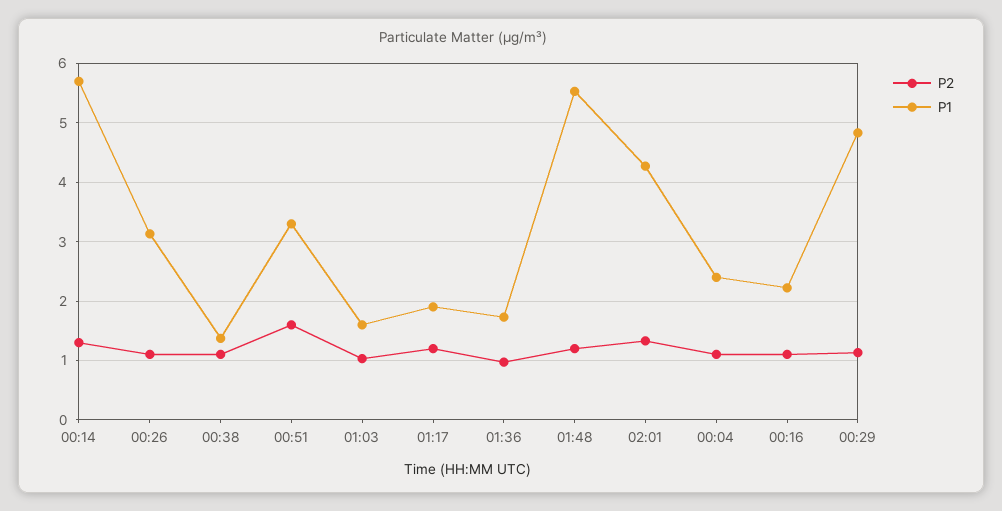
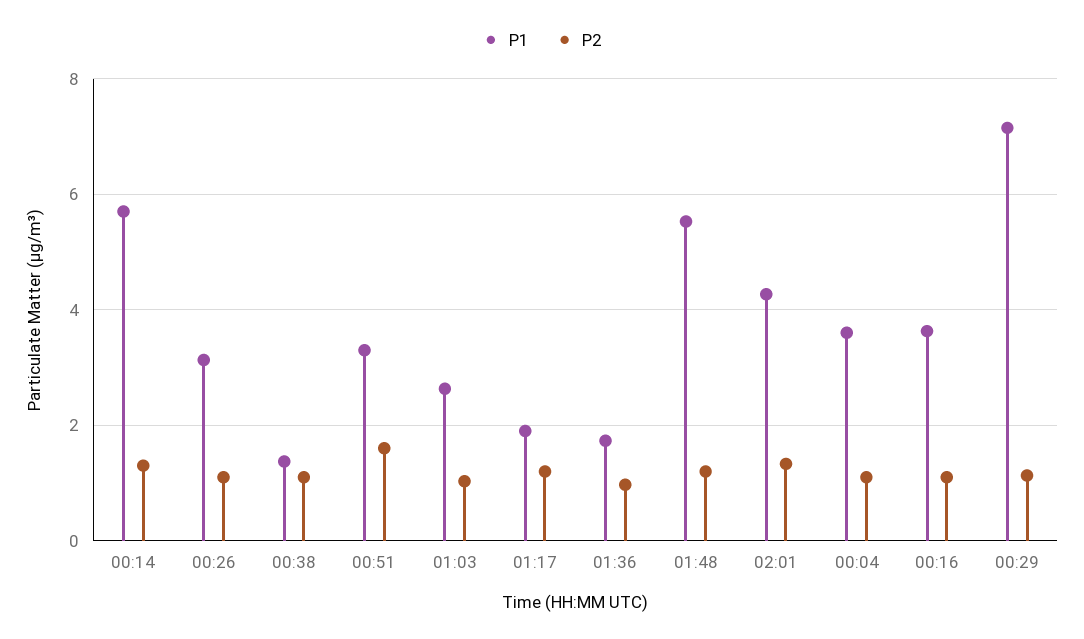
  {
    "P2": {
      "00:14": 1.4,
      "00:26": 1.2,
      "00:38": 1.2,
      "00:51": 1.6,
      "01:03": 1,
      "01:17": 1.2,
      "01:36": 1,
      "01:48": 1.2,
      "02:01": 1.4,
      "00:04": 1.2,
      "00:16": 1.2,
      "00:29": 1.2
    },
    "P1": {
      "00:14": 5.8,
      "00:26": 3.2,
      "00:38": 1.4,
      "00:51": 3.4,
-     "01:03": 1.6,
+     "01:03": 2.6,
      "01:17": 2,
      "01:36": 1.8,
      "01:48": 5.6,
      "02:01": 4.2,
-     "00:04": 2.4,
+     "00:04": 3.6,
-     "00:16": 2.2,
+     "00:16": 3.6,
-     "00:29": 4.8
+     "00:29": 7.2
    }
  }

